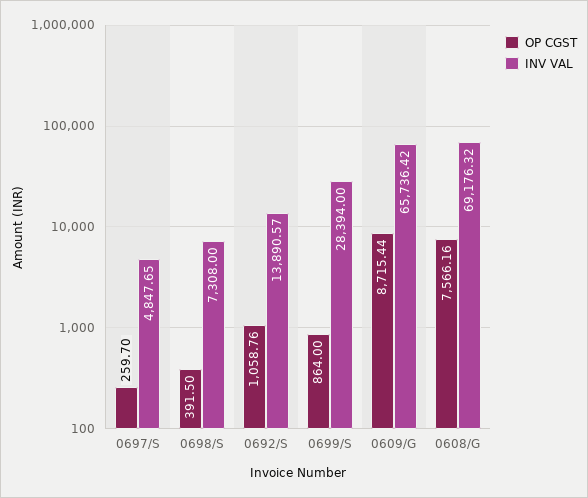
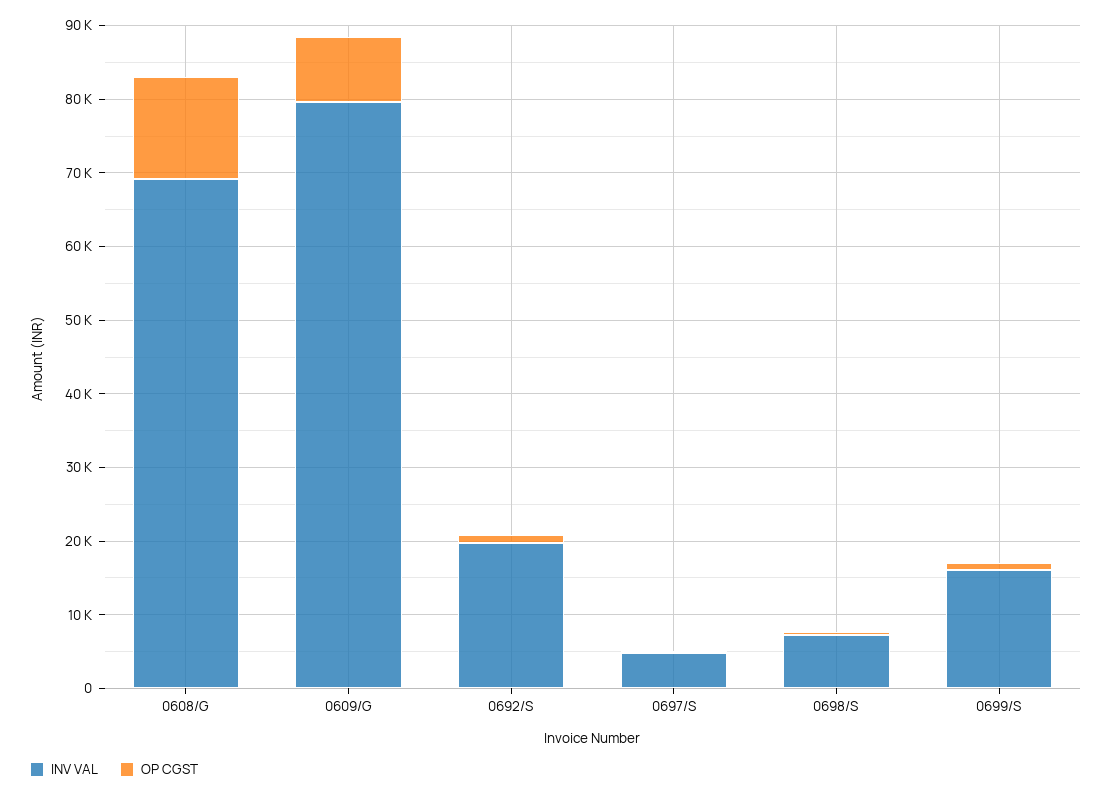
  {
    "OP CGST": {
      "0697/S": 259.7,
      "0698/S": 391.5,
      "0692/S": 1058.76,
      "0699/S": 864,
      "0609/G": 8715.44,
-     "0608/G": 7566.16
+     "0608/G": 14000
    },
    "INV VAL": {
      "0697/S": 4847.65,
      "0698/S": 7308,
-     "0692/S": 13890.57,
+     "0692/S": 20000,
-     "0699/S": 28394,
+     "0699/S": 16000,
-     "0609/G": 65736.42,
+     "0609/G": 80000,
      "0608/G": 69176.32
    }
  }

